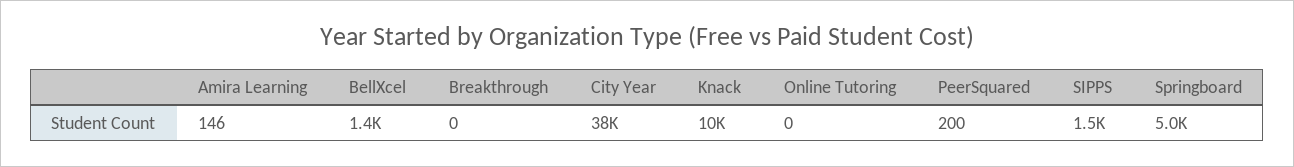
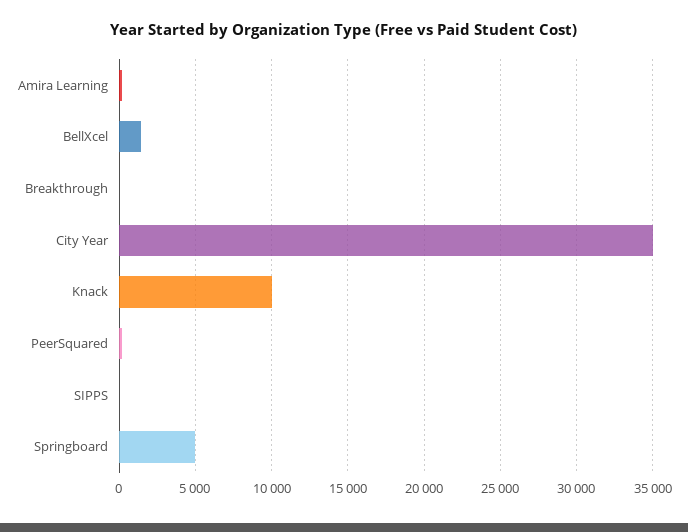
  {
    "Amira Learning": 146,
    "BellXcel": 1400,
    "Breakthrough": 0,
-   "City Year": 38000,
+   "City Year": 35000,
    "Knack": 10000,
-   "Online Tutoring": 0,
    "PeerSquared": 200,
-   "SIPPS": 1500,
+   "SIPPS": 0,
    "Springboard": 5000
  }

